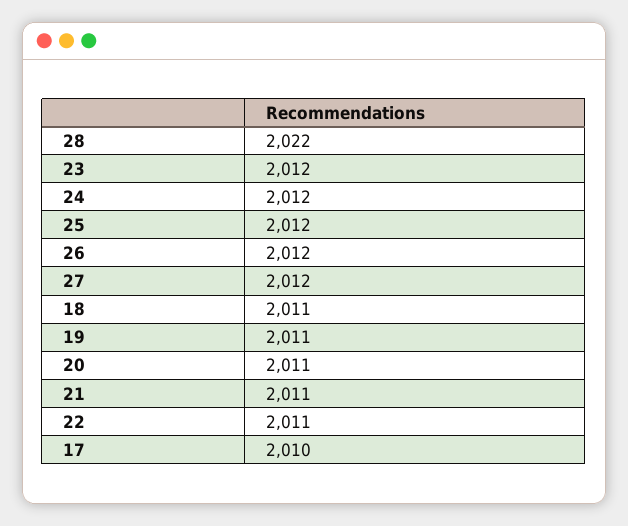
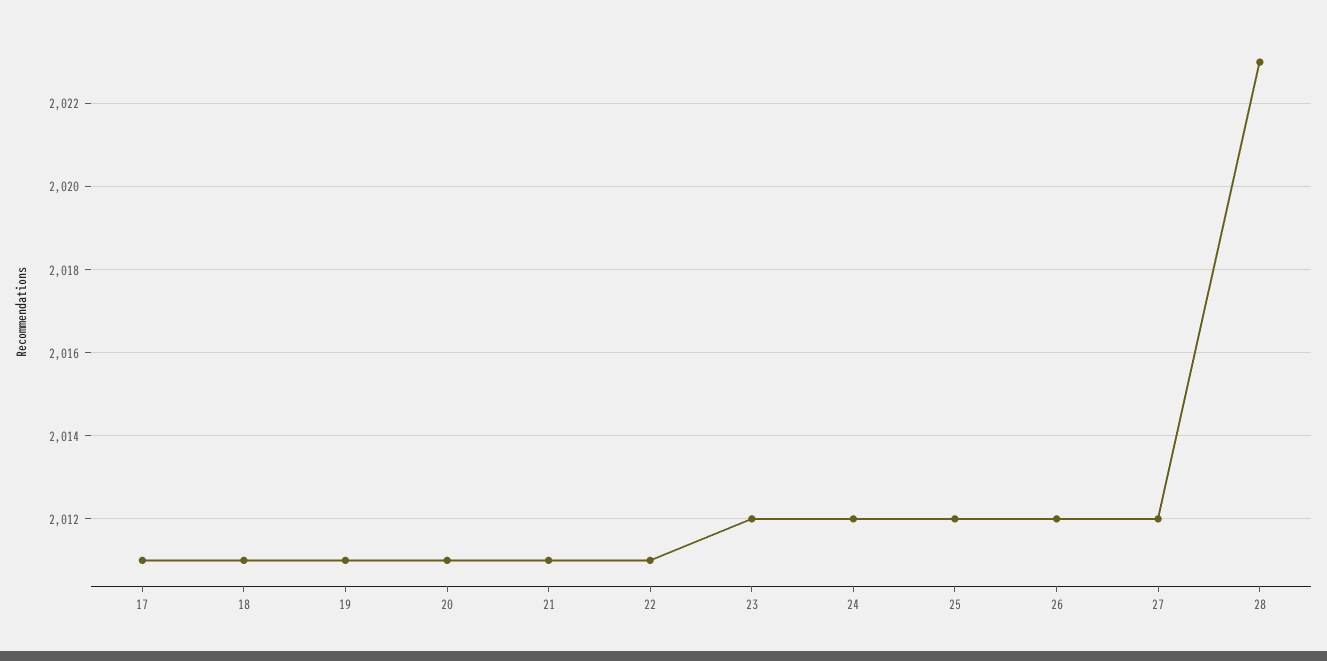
  {
-   "28": 2022,
+   "28": 2023,
    "23": 2012,
    "24": 2012,
    "25": 2012,
    "26": 2012,
    "27": 2012,
    "18": 2011,
    "19": 2011,
    "20": 2011,
    "21": 2011,
    "22": 2011,
-   "17": 2010
+   "17": 2011
  }

